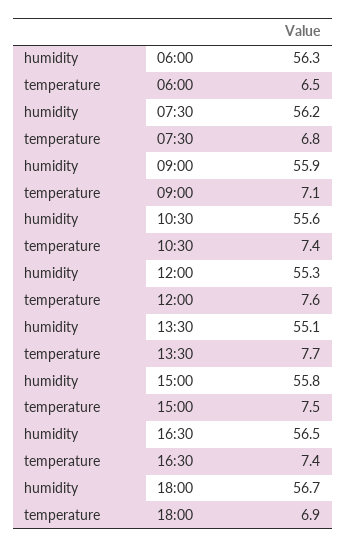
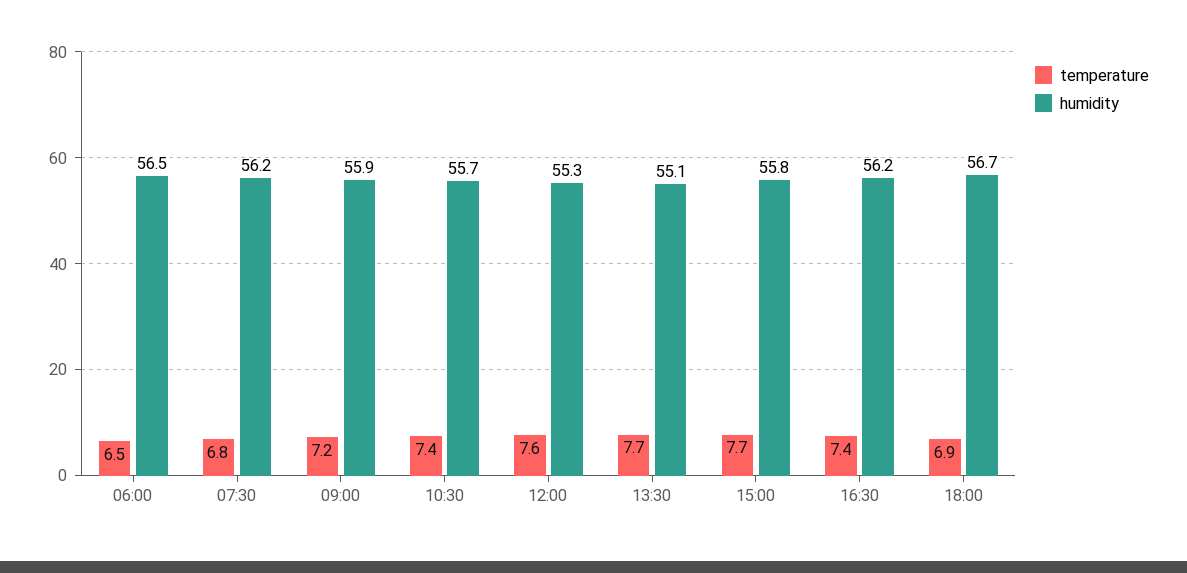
  {
    "humidity": {
-     "06:00": 56.3,
+     "06:00": 56.5,
      "07:30": 56.2,
      "09:00": 55.9,
-     "10:30": 55.6,
+     "10:30": 55.7,
      "12:00": 55.3,
      "13:30": 55.1,
      "15:00": 55.8,
-     "16:30": 56.5,
+     "16:30": 56.2,
      "18:00": 56.7
    },
    "temperature": {
      "06:00": 6.5,
      "07:30": 6.8,
-     "09:00": 7.1,
+     "09:00": 7.2,
      "10:30": 7.4,
      "12:00": 7.6,
      "13:30": 7.7,
-     "15:00": 7.5,
+     "15:00": 7.7,
      "16:30": 7.4,
      "18:00": 6.9
    }
  }

